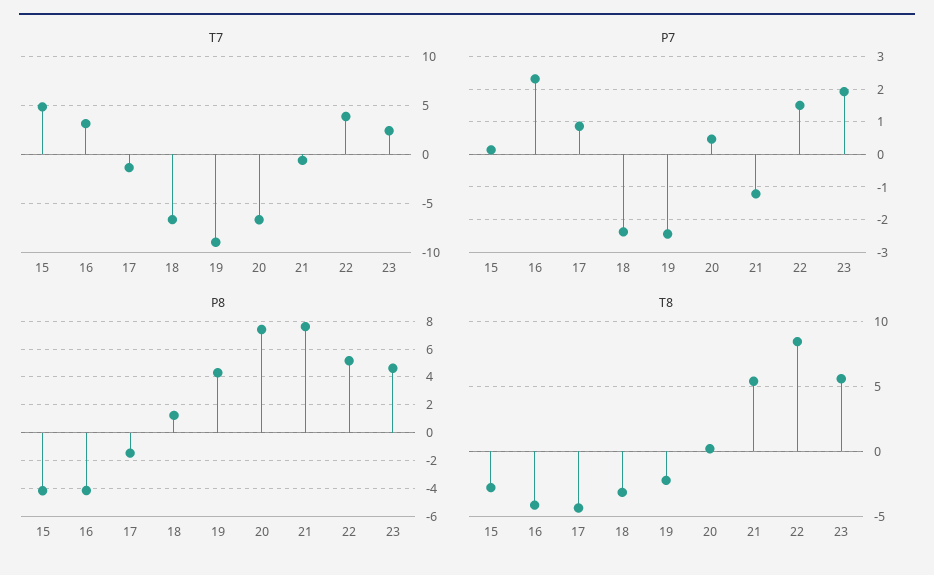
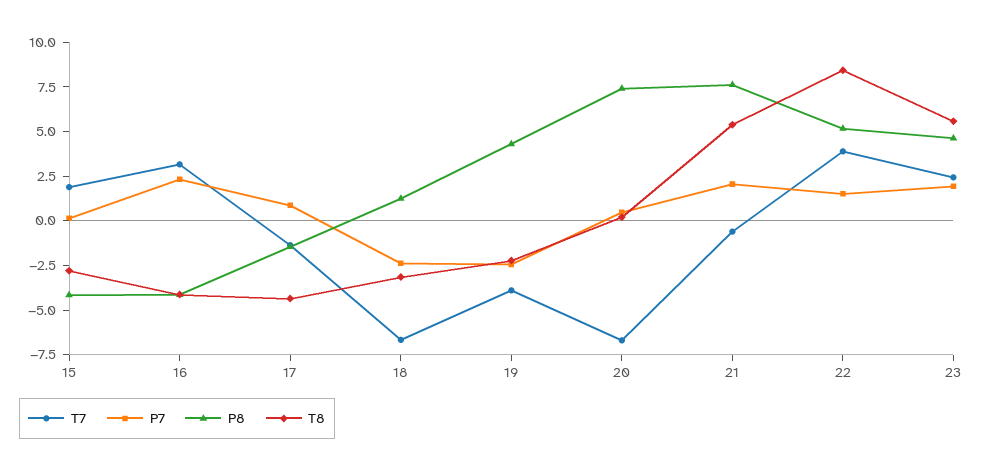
  {
    "T7": {
-     "15": 5,
+     "15": 2,
      "16": 3,
      "17": -1.5,
      "18": -6.5,
-     "19": -9,
+     "19": -4,
      "20": -6.5,
      "21": -0.5,
      "22": 4,
      "23": 2.5
    },
    "P7": {
      "15": 0.2,
      "16": 2.4,
      "17": 0.8,
      "18": -2.4,
      "19": -2.4,
      "20": 0.4,
-     "21": -1.2,
+     "21": 2,
      "22": 1.6,
      "23": 2
    },
    "P8": {
      "15": -4,
      "16": -4,
      "17": -1.5,
      "18": 1,
      "19": 4.5,
      "20": 7.5,
      "21": 7.5,
      "22": 5,
      "23": 4.5
    },
    "T8": {
      "15": -3,
      "16": -4,
      "17": -4.5,
      "18": -3,
      "19": -2,
      "20": 0,
      "21": 5.5,
      "22": 8.5,
      "23": 5.5
    }
  }

